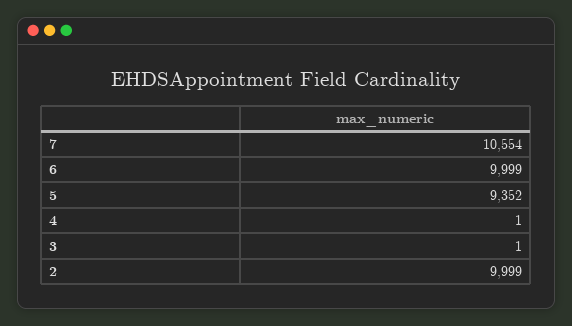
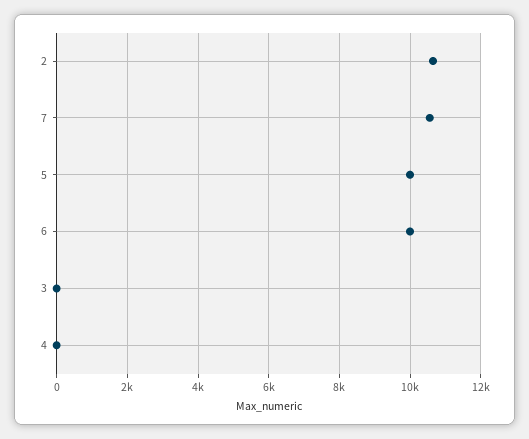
  {
    "7": 10554,
    "6": 9999,
-   "5": 9352,
+   "5": 10000,
    "4": 1,
    "3": 1,
-   "2": 9999
+   "2": 10600
  }

